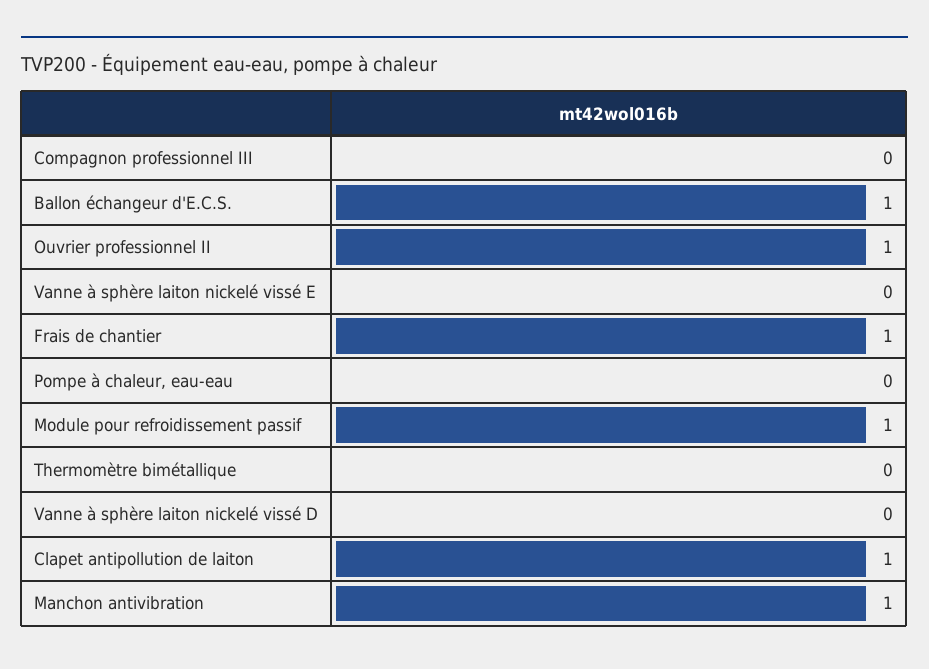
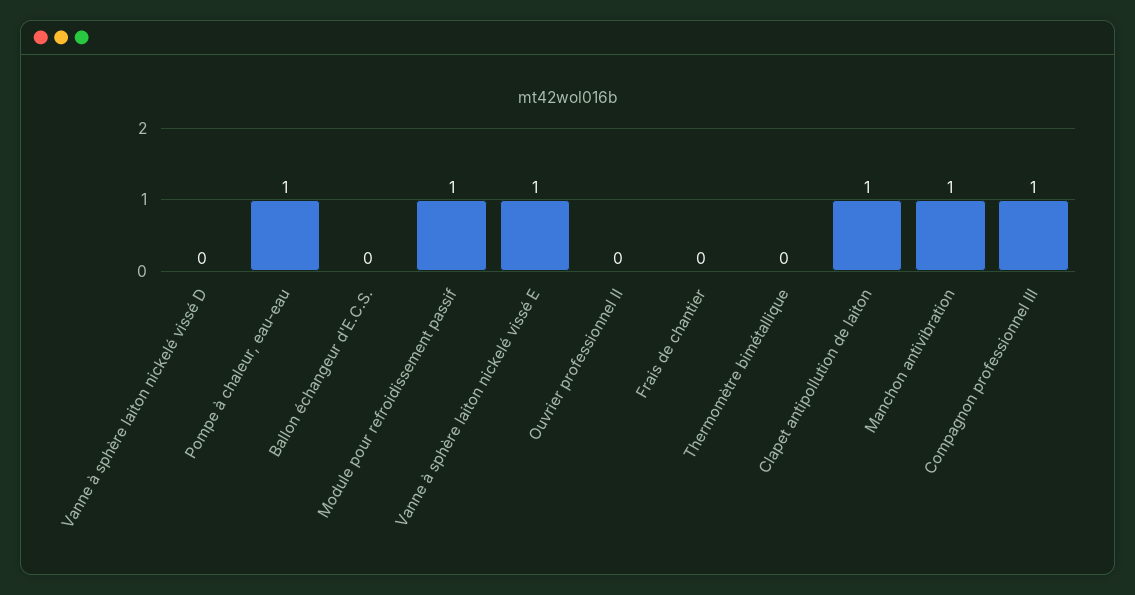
  {
-   "Compagnon professionnel III": 0,
+   "Compagnon professionnel III": 1,
-   "Ballon échangeur d'E.C.S.": 1,
+   "Ballon échangeur d'E.C.S.": 0,
-   "Ouvrier professionnel II": 1,
+   "Ouvrier professionnel II": 0,
-   "Vanne à sphère laiton nickelé vissé E": 0,
+   "Vanne à sphère laiton nickelé vissé E": 1,
-   "Frais de chantier": 1,
+   "Frais de chantier": 0,
-   "Pompe à chaleur, eau-eau": 0,
+   "Pompe à chaleur, eau-eau": 1,
    "Module pour refroidissement passif": 1,
    "Thermomètre bimétallique": 0,
    "Vanne à sphère laiton nickelé vissé D": 0,
    "Clapet antipollution de laiton": 1,
    "Manchon antivibration": 1
  }

